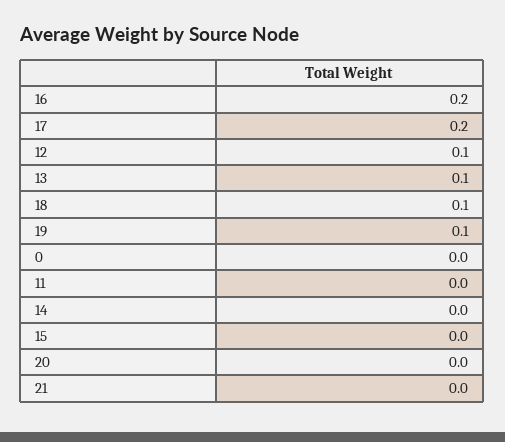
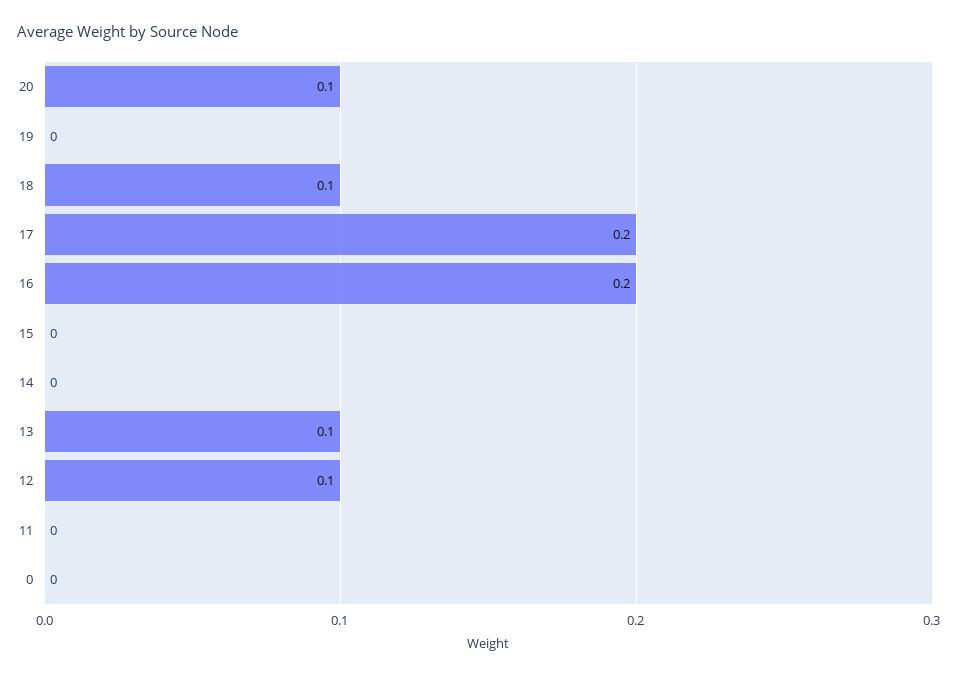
  {
    "16": 0.2,
    "17": 0.2,
    "12": 0.1,
    "13": 0.1,
    "18": 0.1,
-   "19": 0.1,
+   "19": 0,
    "0": 0,
    "11": 0,
    "14": 0,
    "15": 0,
-   "20": 0,
+   "20": 0.1
-   "21": 0
  }

